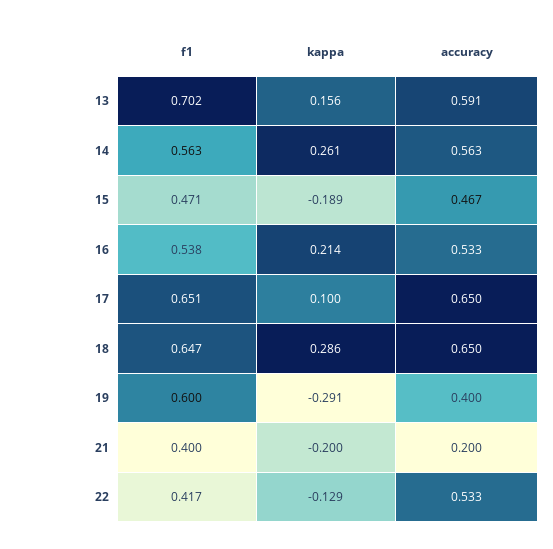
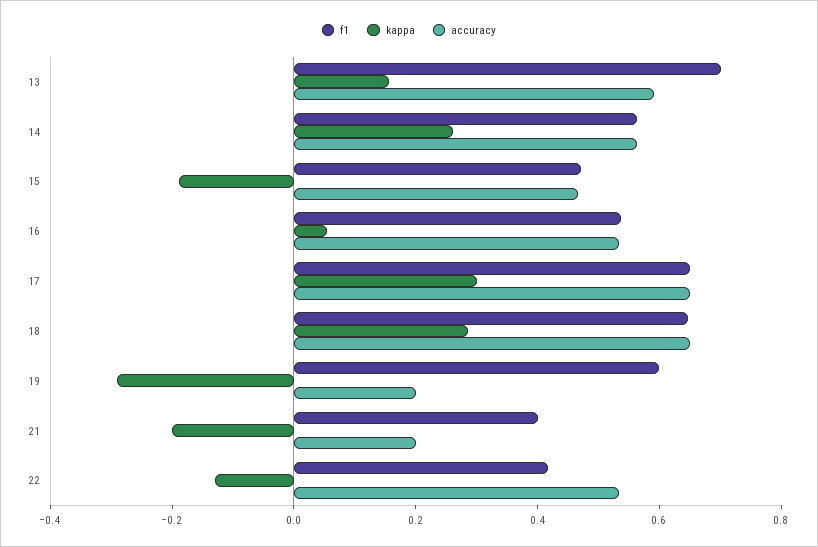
  {
    "f1": {
      "13": 0.702,
      "14": 0.563,
      "15": 0.471,
      "16": 0.538,
      "17": 0.651,
      "18": 0.647,
      "19": 0.6,
      "21": 0.4,
      "22": 0.417
    },
    "kappa": {
      "13": 0.156,
      "14": 0.261,
      "15": -0.189,
-     "16": 0.214,
+     "16": 0.05,
-     "17": 0.1,
+     "17": 0.3,
      "18": 0.286,
      "19": -0.291,
      "21": -0.2,
      "22": -0.129
    },
    "accuracy": {
      "13": 0.591,
      "14": 0.563,
      "15": 0.467,
      "16": 0.533,
      "17": 0.65,
      "18": 0.65,
-     "19": 0.4,
+     "19": 0.2,
      "21": 0.2,
      "22": 0.533
    }
  }

